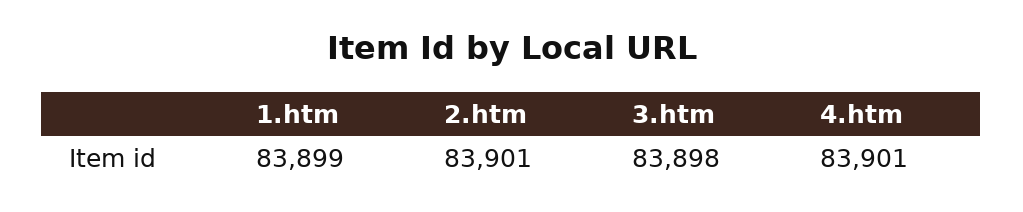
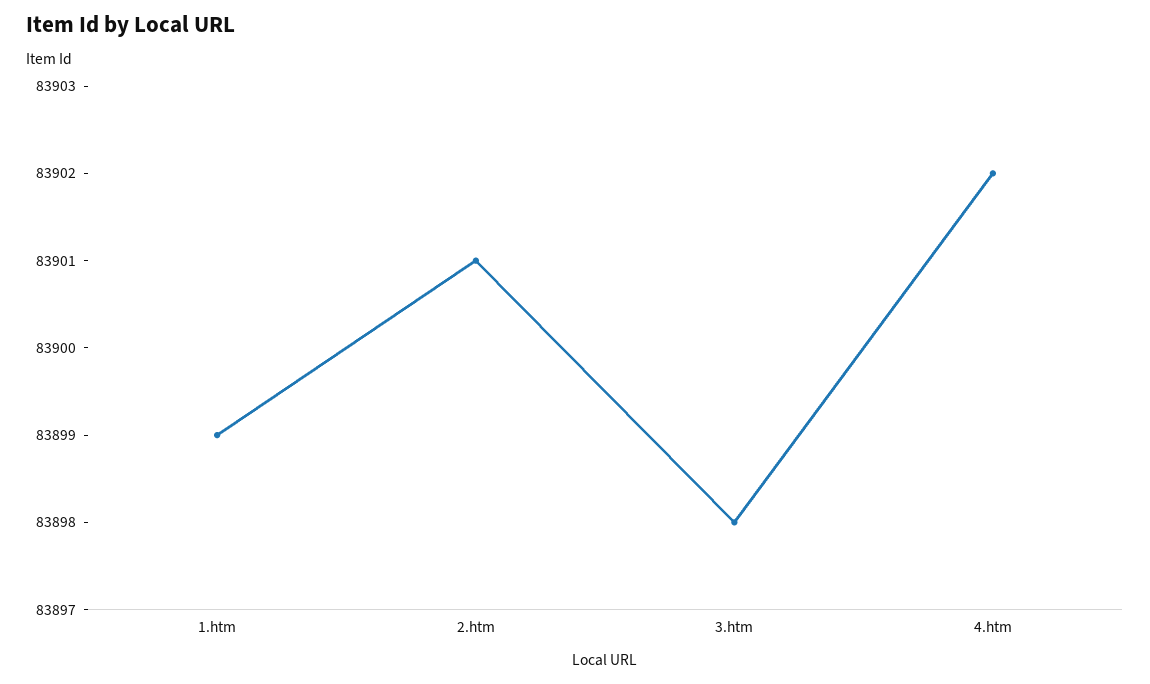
  {
    "1.htm": 83899,
    "2.htm": 83901,
    "3.htm": 83898,
-   "4.htm": 83901
+   "4.htm": 83902
  }

